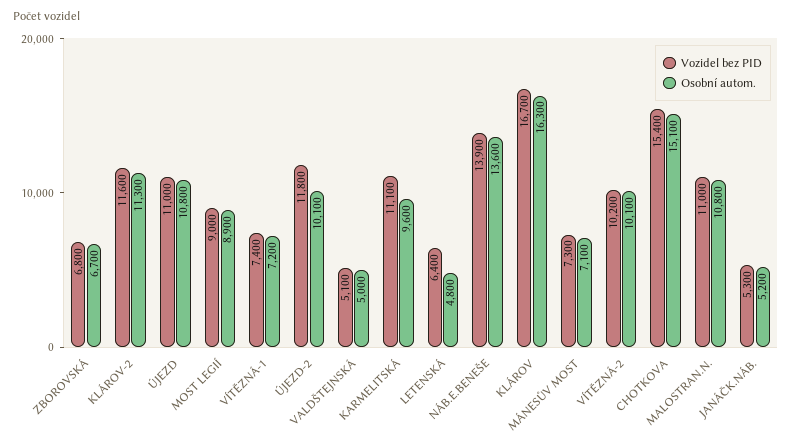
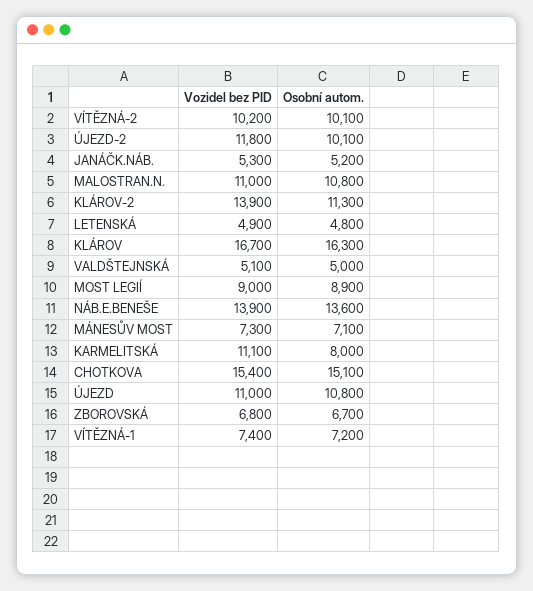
  {
    "Vozidel bez PID": {
      "ZBOROVSKÁ": 6800,
-     "KLÁROV-2": 11600,
+     "KLÁROV-2": 13900,
      "ÚJEZD": 11000,
      "MOST LEGIÍ": 9000,
      "VÍTĚZNÁ-1": 7400,
      "ÚJEZD-2": 11800,
      "VALDŠTEJNSKÁ": 5100,
      "KARMELITSKÁ": 11100,
-     "LETENSKÁ": 6400,
+     "LETENSKÁ": 4900,
      "NÁB.E.BENEŠE": 13900,
      "KLÁROV": 16700,
      "MÁNESŮV MOST": 7300,
      "VÍTĚZNÁ-2": 10200,
      "CHOTKOVA": 15400,
      "MALOSTRAN.N.": 11000,
      "JANÁČK.NÁB.": 5300
    },
    "Osobní autom.": {
      "ZBOROVSKÁ": 6700,
      "KLÁROV-2": 11300,
      "ÚJEZD": 10800,
      "MOST LEGIÍ": 8900,
      "VÍTĚZNÁ-1": 7200,
      "ÚJEZD-2": 10100,
      "VALDŠTEJNSKÁ": 5000,
-     "KARMELITSKÁ": 9600,
+     "KARMELITSKÁ": 8000,
      "LETENSKÁ": 4800,
      "NÁB.E.BENEŠE": 13600,
      "KLÁROV": 16300,
      "MÁNESŮV MOST": 7100,
      "VÍTĚZNÁ-2": 10100,
      "CHOTKOVA": 15100,
      "MALOSTRAN.N.": 10800,
      "JANÁČK.NÁB.": 5200
    }
  }

